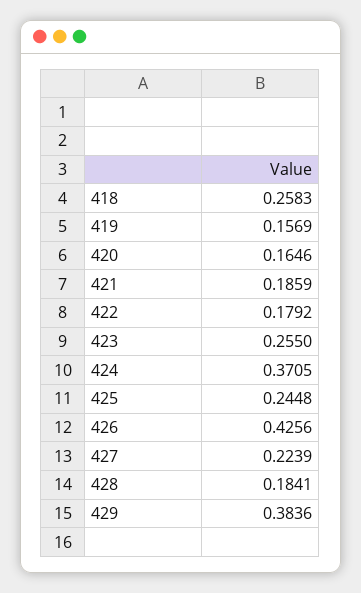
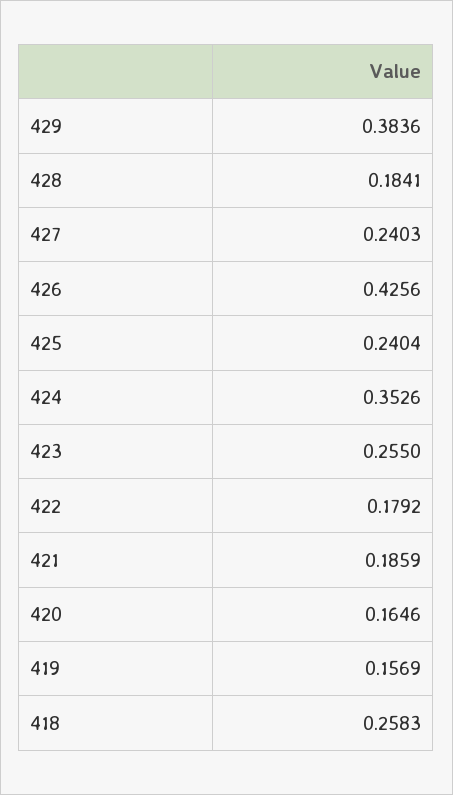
  {
    "418": 0.2583,
    "419": 0.1569,
    "420": 0.1646,
    "421": 0.1859,
    "422": 0.1792,
    "423": 0.255,
-   "424": 0.3705,
+   "424": 0.3526,
-   "425": 0.2448,
+   "425": 0.2404,
    "426": 0.4256,
-   "427": 0.2239,
+   "427": 0.2403,
    "428": 0.1841,
    "429": 0.3836
  }

